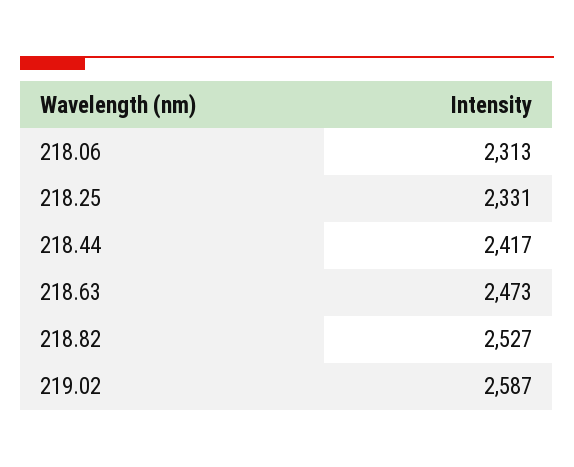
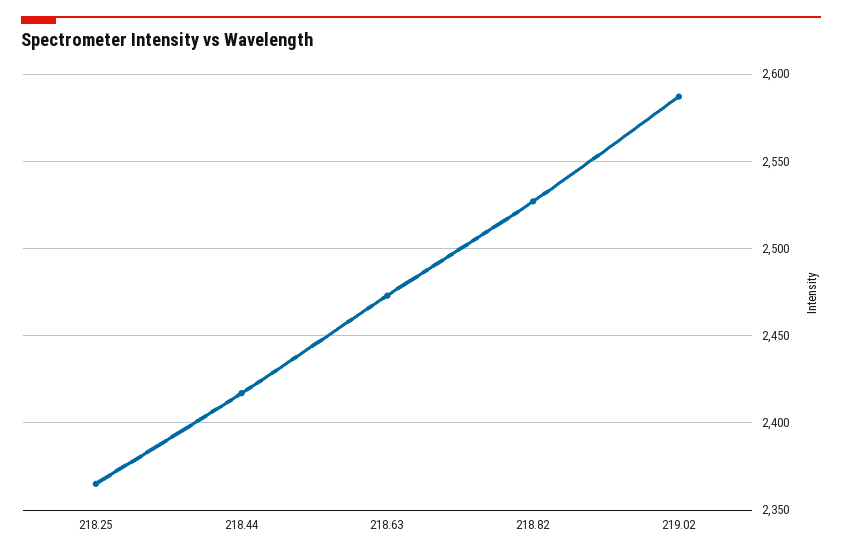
  {
-   "218.06": 2313,
-   "218.25": 2331,
+   "218.25": 2365,
    "218.44": 2417,
    "218.63": 2473,
    "218.82": 2527,
    "219.02": 2587
  }

